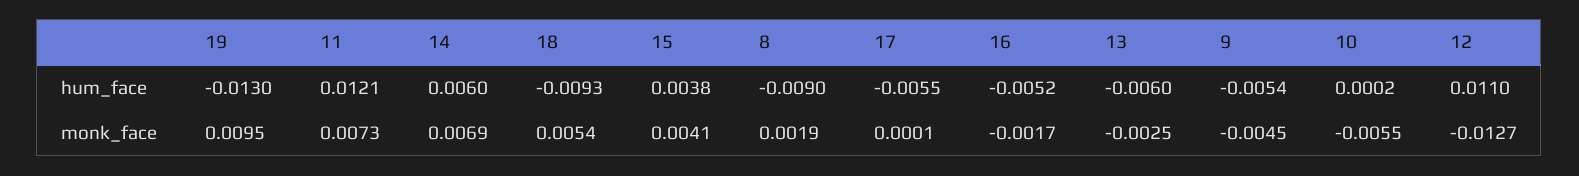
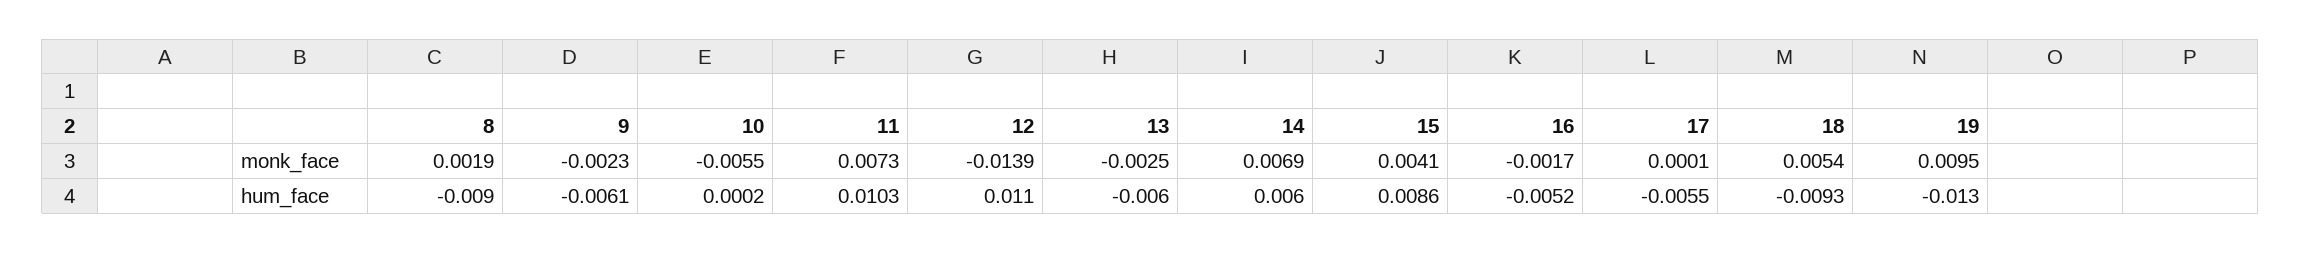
  {
    "19": {
      "hum_face": -0.013,
      "monk_face": 0.0095
    },
    "11": {
-     "hum_face": 0.0121,
+     "hum_face": 0.0103,
      "monk_face": 0.0073
    },
    "14": {
      "hum_face": 0.006,
      "monk_face": 0.0069
    },
    "18": {
      "hum_face": -0.0093,
      "monk_face": 0.0054
    },
    "15": {
-     "hum_face": 0.0038,
+     "hum_face": 0.0086,
      "monk_face": 0.0041
    },
    "8": {
      "hum_face": -0.009,
      "monk_face": 0.0019
    },
    "17": {
      "hum_face": -0.0055,
      "monk_face": 0.0001
    },
    "16": {
      "hum_face": -0.0052,
      "monk_face": -0.0017
    },
    "13": {
      "hum_face": -0.006,
      "monk_face": -0.0025
    },
    "9": {
-     "hum_face": -0.0054,
+     "hum_face": -0.0061,
-     "monk_face": -0.0045
+     "monk_face": -0.0023
    },
    "10": {
      "hum_face": 0.0002,
      "monk_face": -0.0055
    },
    "12": {
      "hum_face": 0.011,
-     "monk_face": -0.0127
+     "monk_face": -0.0139
    }
  }

